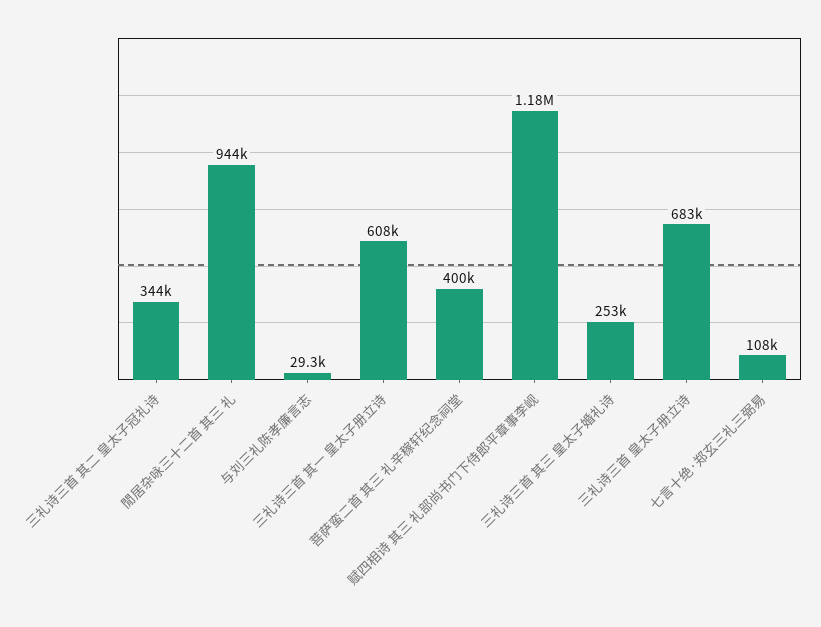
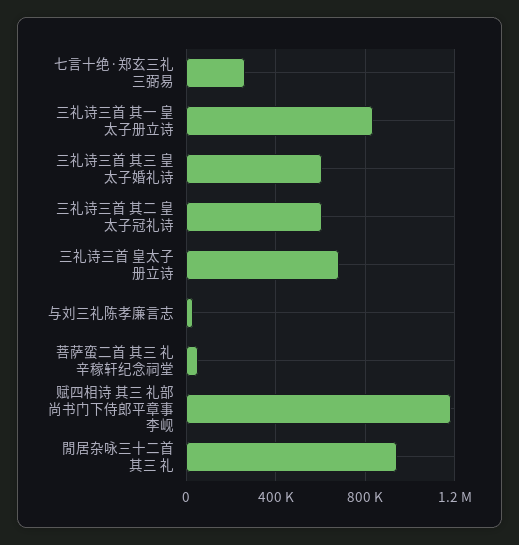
  {
-   "三礼诗三首 其二 皇太子冠礼诗": 344000,
+   "三礼诗三首 其二 皇太子冠礼诗": 600000,
    "閒居杂咏三十二首 其三 礼": 944000,
    "与刘三礼陈孝廉言志": 29300,
-   "三礼诗三首 其一 皇太子册立诗": 608000,
+   "三礼诗三首 其一 皇太子册立诗": 850000,
-   "菩萨蛮二首 其三 礼辛稼轩纪念祠堂": 400000,
+   "菩萨蛮二首 其三 礼辛稼轩纪念祠堂": 50000,
    "赋四相诗 其三 礼部尚书门下侍郎平章事李岘": 1180000,
-   "三礼诗三首 其三 皇太子婚礼诗": 253000,
+   "三礼诗三首 其三 皇太子婚礼诗": 600000,
    "三礼诗三首 皇太子册立诗": 683000,
-   "七言十绝·郑玄三礼三弼易": 108000
+   "七言十绝·郑玄三礼三弼易": 250000
  }

